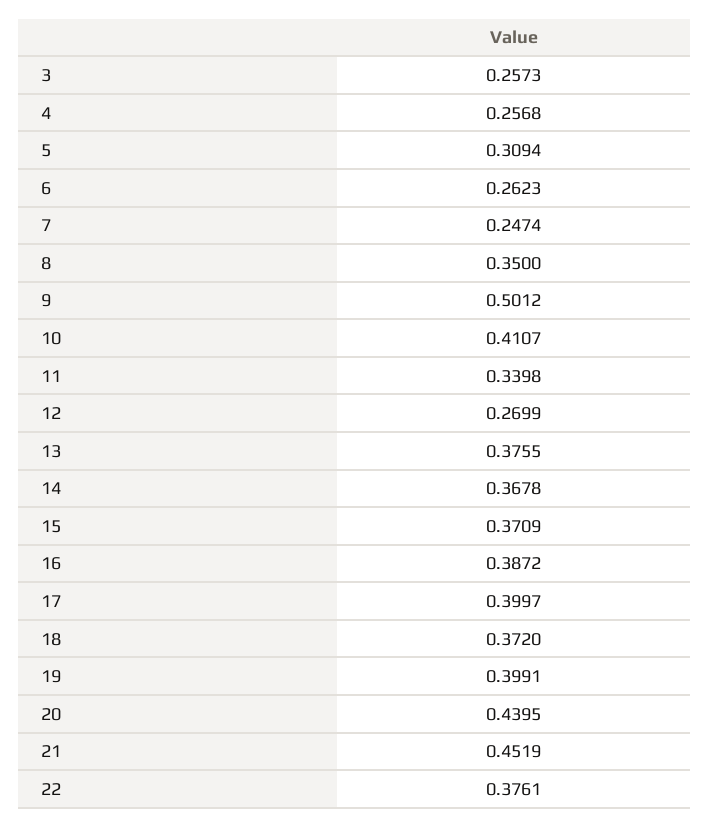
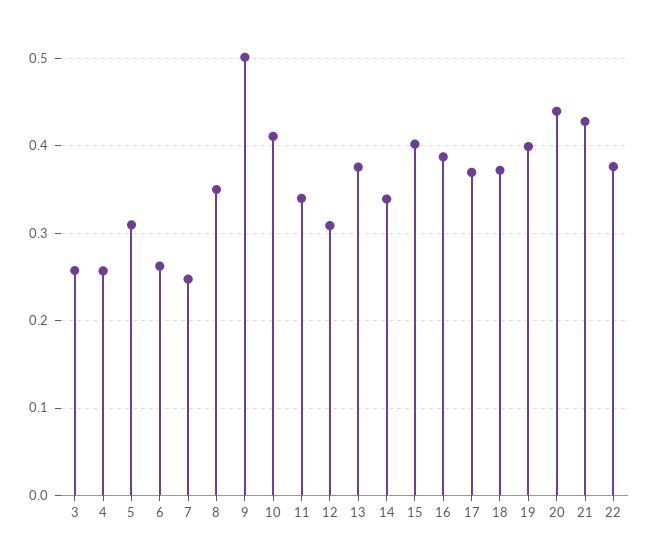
  {
    "3": 0.2573,
    "4": 0.2568,
    "5": 0.3094,
    "6": 0.2623,
    "7": 0.2474,
    "8": 0.35,
    "9": 0.5012,
    "10": 0.4107,
    "11": 0.3398,
-   "12": 0.2699,
+   "12": 0.31,
    "13": 0.3755,
-   "14": 0.3678,
+   "14": 0.34,
-   "15": 0.3709,
+   "15": 0.4,
    "16": 0.3872,
-   "17": 0.3997,
+   "17": 0.37,
    "18": 0.372,
    "19": 0.3991,
    "20": 0.4395,
-   "21": 0.4519,
+   "21": 0.43,
    "22": 0.3761
  }

